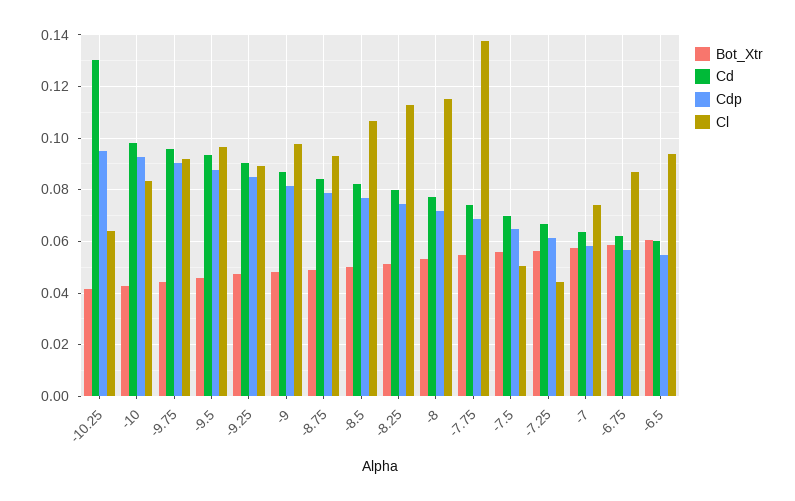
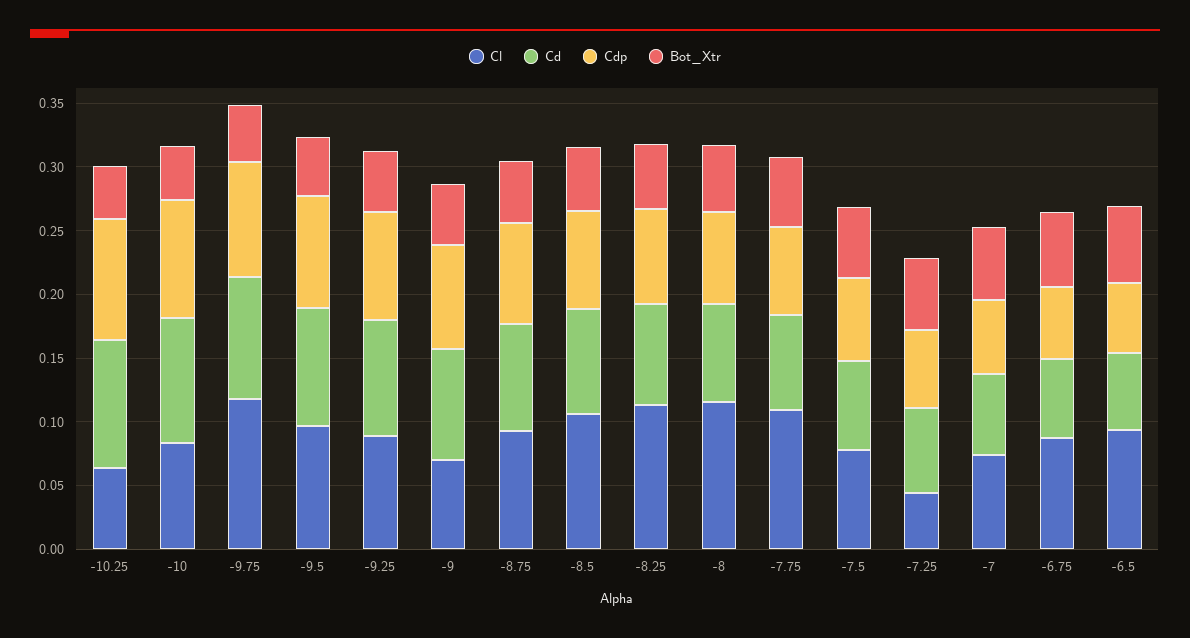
  {
    "Bot_Xtr": {
      "-10.25": 0.0425,
      "-10": 0.0425,
      "-9.75": 0.045,
      "-9.5": 0.045,
      "-9.25": 0.0475,
      "-9": 0.0475,
      "-8.75": 0.05,
      "-8.5": 0.05,
      "-8.25": 0.05,
      "-8": 0.0525,
      "-7.75": 0.055,
      "-7.5": 0.055,
      "-7.25": 0.0575,
      "-7": 0.0575,
      "-6.75": 0.0575,
      "-6.5": 0.06
    },
    "Cd": {
-     "-10.25": 0.13,
+     "-10.25": 0.1,
      "-10": 0.0975,
      "-9.75": 0.095,
      "-9.5": 0.0925,
      "-9.25": 0.09,
      "-9": 0.0875,
      "-8.75": 0.085,
      "-8.5": 0.0825,
      "-8.25": 0.08,
      "-8": 0.0775,
      "-7.75": 0.075,
      "-7.5": 0.07,
      "-7.25": 0.0675,
      "-7": 0.0625,
      "-6.75": 0.0625,
      "-6.5": 0.06
    },
    "Cdp": {
      "-10.25": 0.095,
      "-10": 0.0925,
      "-9.75": 0.09,
      "-9.5": 0.0875,
      "-9.25": 0.085,
      "-9": 0.0825,
      "-8.75": 0.0775,
      "-8.5": 0.0775,
      "-8.25": 0.075,
      "-8": 0.0725,
      "-7.75": 0.07,
      "-7.5": 0.065,
      "-7.25": 0.06,
      "-7": 0.0575,
      "-6.75": 0.0575,
      "-6.5": 0.055
    },
    "Cl": {
      "-10.25": 0.065,
      "-10": 0.0825,
-     "-9.75": 0.0925,
+     "-9.75": 0.12,
      "-9.5": 0.0975,
      "-9.25": 0.09,
-     "-9": 0.0975,
+     "-9": 0.07,
      "-8.75": 0.0925,
      "-8.5": 0.1075,
      "-8.25": 0.1125,
      "-8": 0.115,
-     "-7.75": 0.1375,
+     "-7.75": 0.11,
-     "-7.5": 0.05,
+     "-7.5": 0.08,
      "-7.25": 0.045,
      "-7": 0.075,
      "-6.75": 0.0875,
      "-6.5": 0.0925
    }
  }

